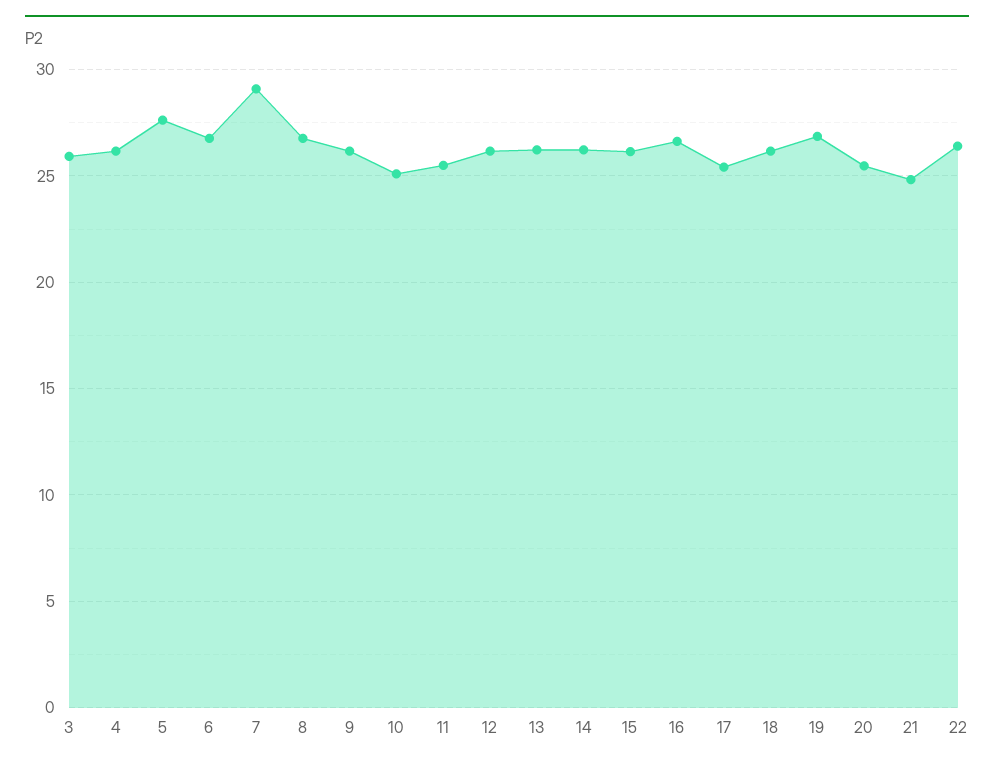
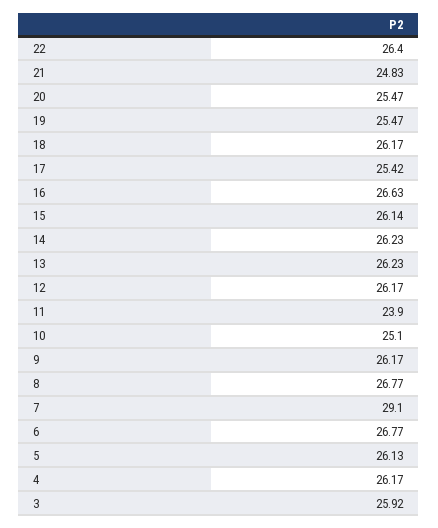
  {
    "3": 25.92,
    "4": 26.17,
-   "5": 27.5,
+   "5": 26.13,
    "6": 26.77,
    "7": 29.1,
    "8": 26.77,
    "9": 26.17,
    "10": 25.1,
-   "11": 25.5,
+   "11": 23.9,
    "12": 26.17,
    "13": 26.23,
    "14": 26.23,
    "15": 26.14,
    "16": 26.63,
    "17": 25.42,
    "18": 26.17,
-   "19": 27,
+   "19": 25.47,
    "20": 25.47,
    "21": 24.83,
    "22": 26.4
  }

